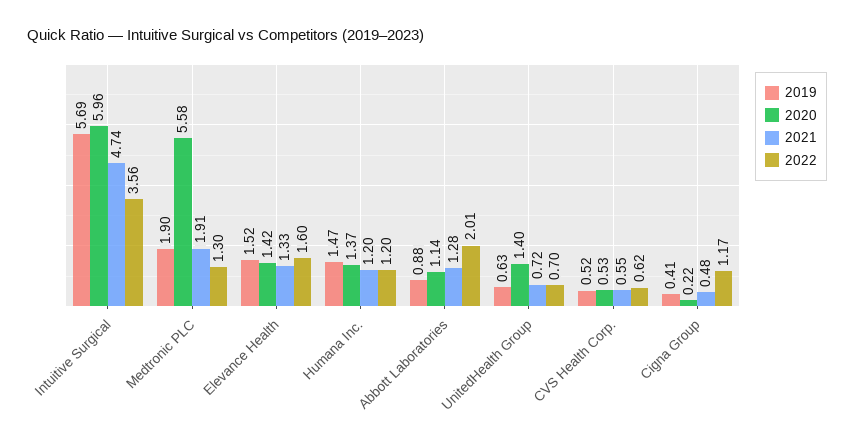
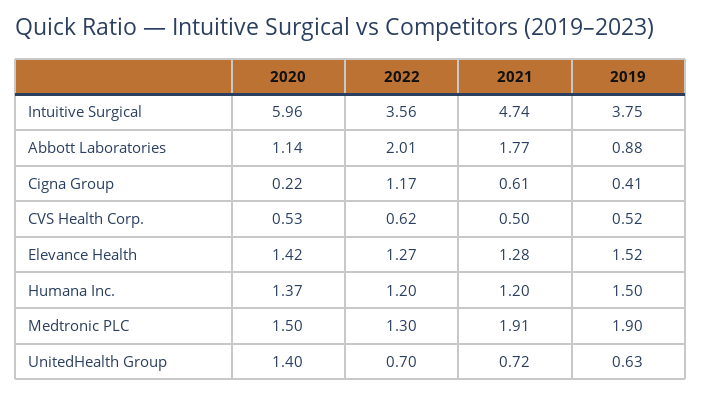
  {
    "2019": {
-     "Intuitive Surgical": 5.69,
+     "Intuitive Surgical": 3.75,
      "Medtronic PLC": 1.9,
      "Elevance Health": 1.52,
-     "Humana Inc.": 1.47,
+     "Humana Inc.": 1.5,
      "Abbott Laboratories": 0.88,
      "UnitedHealth Group": 0.63,
      "CVS Health Corp.": 0.52,
      "Cigna Group": 0.41
    },
    "2020": {
      "Intuitive Surgical": 5.96,
-     "Medtronic PLC": 5.58,
+     "Medtronic PLC": 1.5,
      "Elevance Health": 1.42,
      "Humana Inc.": 1.37,
      "Abbott Laboratories": 1.14,
      "UnitedHealth Group": 1.4,
      "CVS Health Corp.": 0.53,
      "Cigna Group": 0.22
    },
    "2021": {
      "Intuitive Surgical": 4.74,
      "Medtronic PLC": 1.91,
-     "Elevance Health": 1.33,
+     "Elevance Health": 1.28,
      "Humana Inc.": 1.2,
-     "Abbott Laboratories": 1.28,
+     "Abbott Laboratories": 1.77,
      "UnitedHealth Group": 0.72,
-     "CVS Health Corp.": 0.55,
+     "CVS Health Corp.": 0.5,
-     "Cigna Group": 0.48
+     "Cigna Group": 0.61
    },
    "2022": {
      "Intuitive Surgical": 3.56,
      "Medtronic PLC": 1.3,
-     "Elevance Health": 1.6,
+     "Elevance Health": 1.27,
      "Humana Inc.": 1.2,
      "Abbott Laboratories": 2.01,
      "UnitedHealth Group": 0.7,
      "CVS Health Corp.": 0.62,
      "Cigna Group": 1.17
    }
  }

